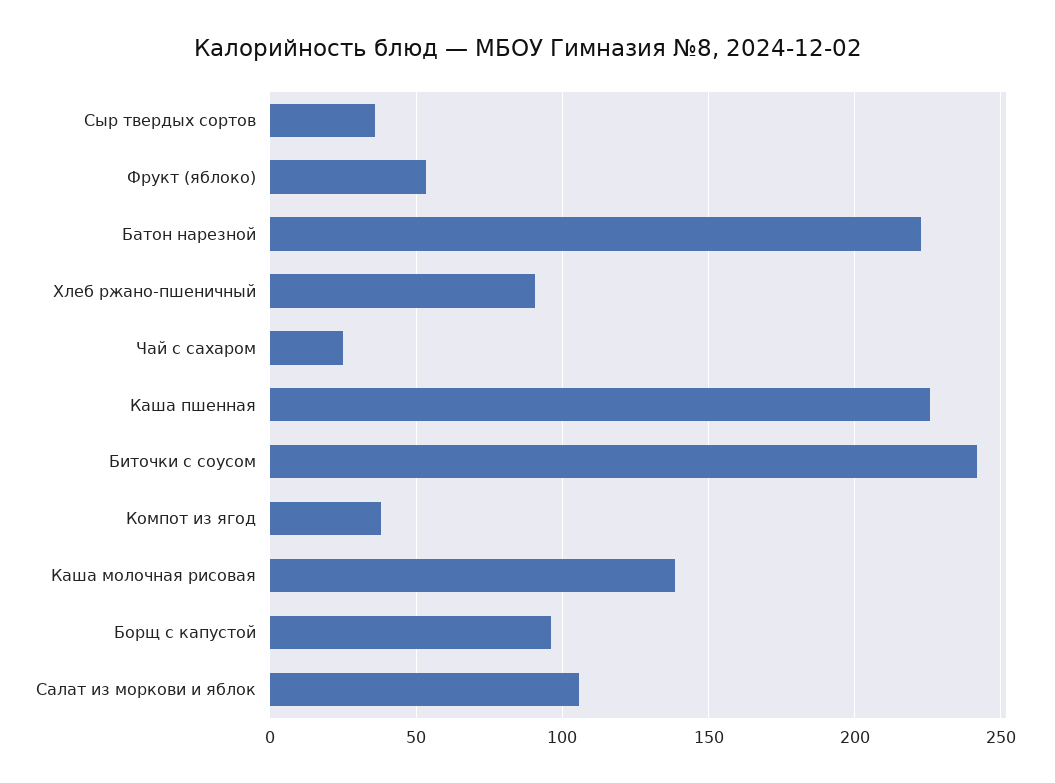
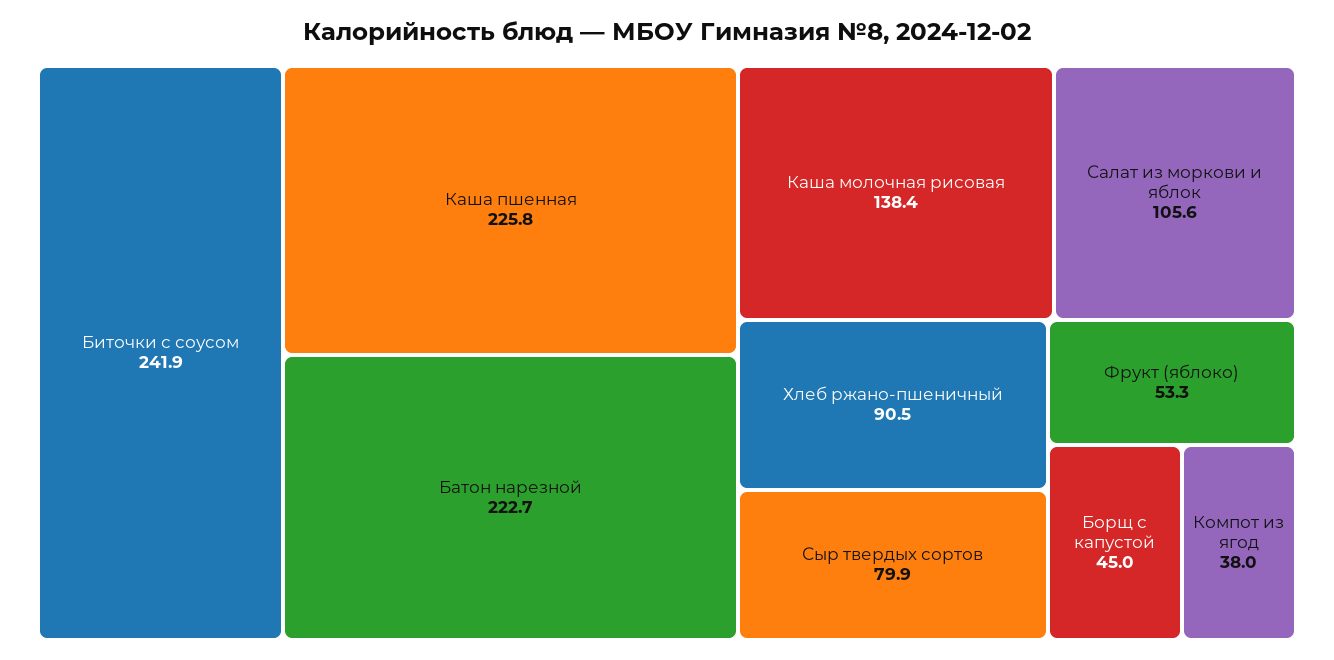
  {
-   "Сыр твердых сортов": 35,
+   "Сыр твердых сортов": 79.9,
    "Фрукт (яблоко)": 53.3,
    "Батон нарезной": 222.7,
    "Хлеб ржано-пшеничный": 90.5,
-   "Чай с сахаром": 25,
    "Каша пшенная": 225.8,
    "Биточки с соусом": 241.9,
    "Компот из ягод": 38,
    "Каша молочная рисовая": 138.4,
-   "Борщ с капустой": 95,
+   "Борщ с капустой": 45,
    "Салат из моркови и яблок": 105.6
  }

